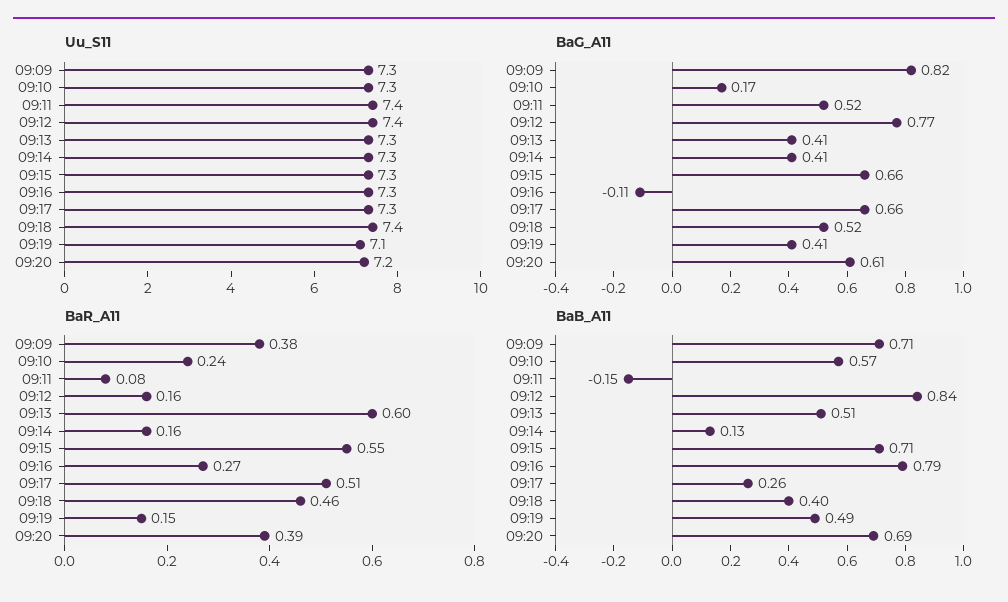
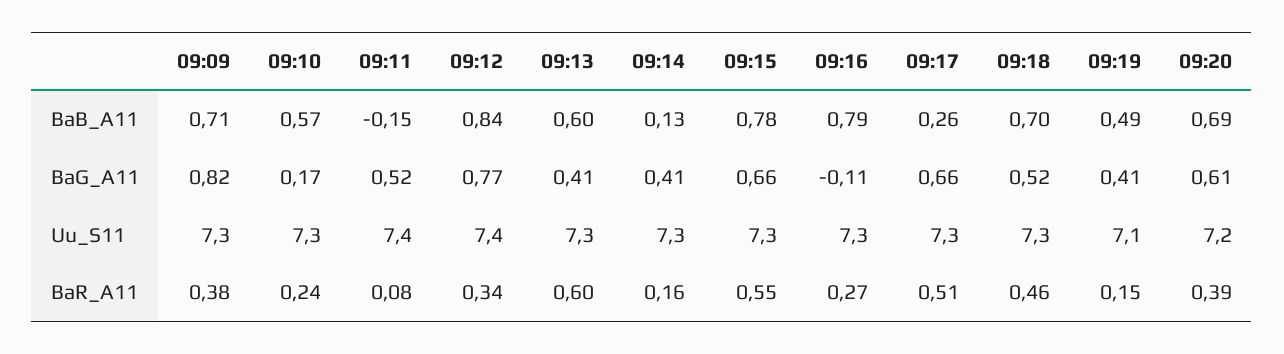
  {
    "Uu_S11": {
      "09:09": 7.3,
      "09:10": 7.3,
      "09:11": 7.4,
      "09:12": 7.4,
      "09:13": 7.3,
      "09:14": 7.3,
      "09:15": 7.3,
      "09:16": 7.3,
      "09:17": 7.3,
-     "09:18": 7.4,
+     "09:18": 7.3,
      "09:19": 7.1,
      "09:20": 7.2
    },
    "BaG_A11": {
      "09:09": 0.82,
      "09:10": 0.17,
      "09:11": 0.52,
      "09:12": 0.77,
      "09:13": 0.41,
      "09:14": 0.41,
      "09:15": 0.66,
      "09:16": -0.11,
      "09:17": 0.66,
      "09:18": 0.52,
      "09:19": 0.41,
      "09:20": 0.61
    },
    "BaR_A11": {
      "09:09": 0.38,
      "09:10": 0.24,
      "09:11": 0.08,
-     "09:12": 0.16,
+     "09:12": 0.34,
      "09:13": 0.6,
      "09:14": 0.16,
      "09:15": 0.55,
      "09:16": 0.27,
      "09:17": 0.51,
      "09:18": 0.46,
      "09:19": 0.15,
      "09:20": 0.39
    },
    "BaB_A11": {
      "09:09": 0.71,
      "09:10": 0.57,
      "09:11": -0.15,
      "09:12": 0.84,
-     "09:13": 0.51,
+     "09:13": 0.6,
      "09:14": 0.13,
-     "09:15": 0.71,
+     "09:15": 0.78,
      "09:16": 0.79,
      "09:17": 0.26,
-     "09:18": 0.4,
+     "09:18": 0.7,
      "09:19": 0.49,
      "09:20": 0.69
    }
  }

